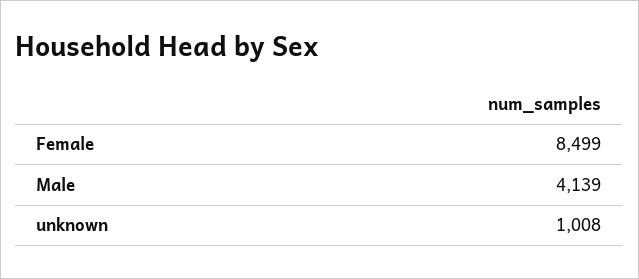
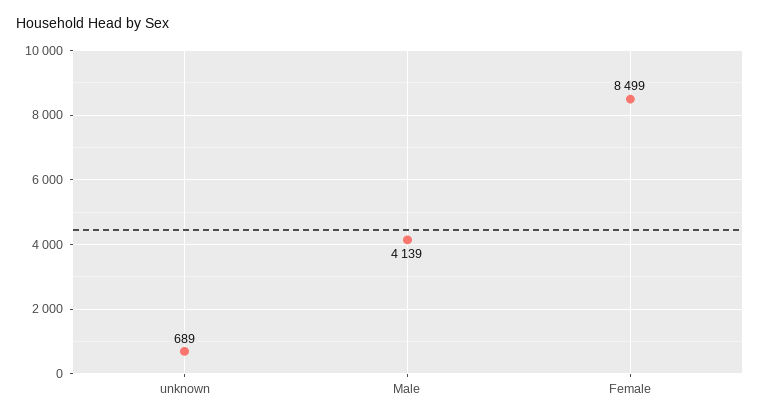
  {
    "Female": 8499,
    "Male": 4139,
-   "unknown": 1008
+   "unknown": 689
  }

